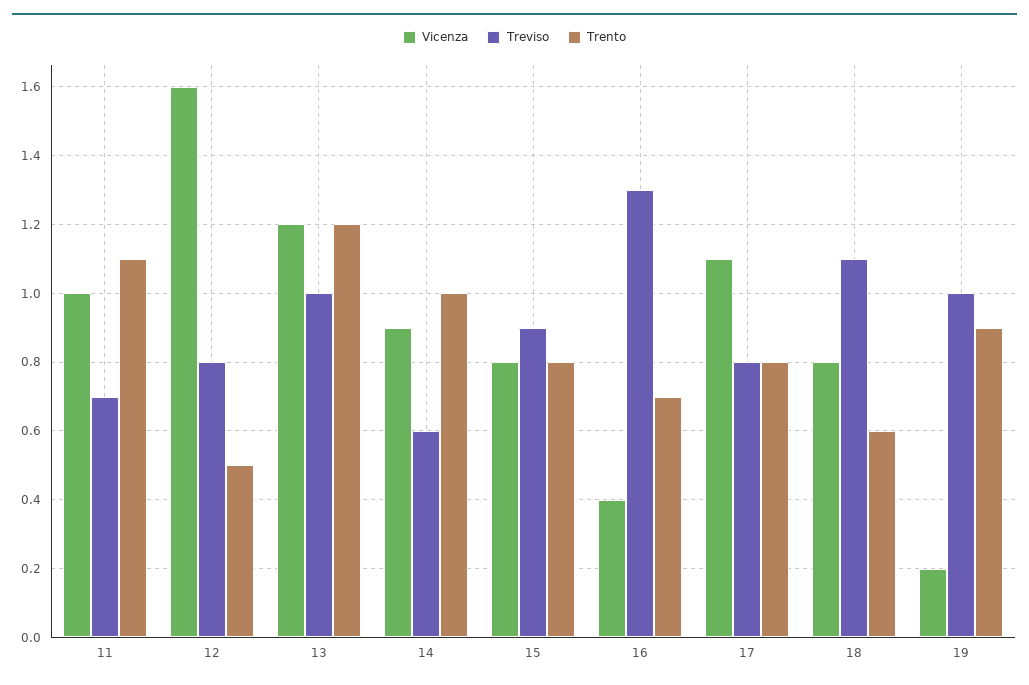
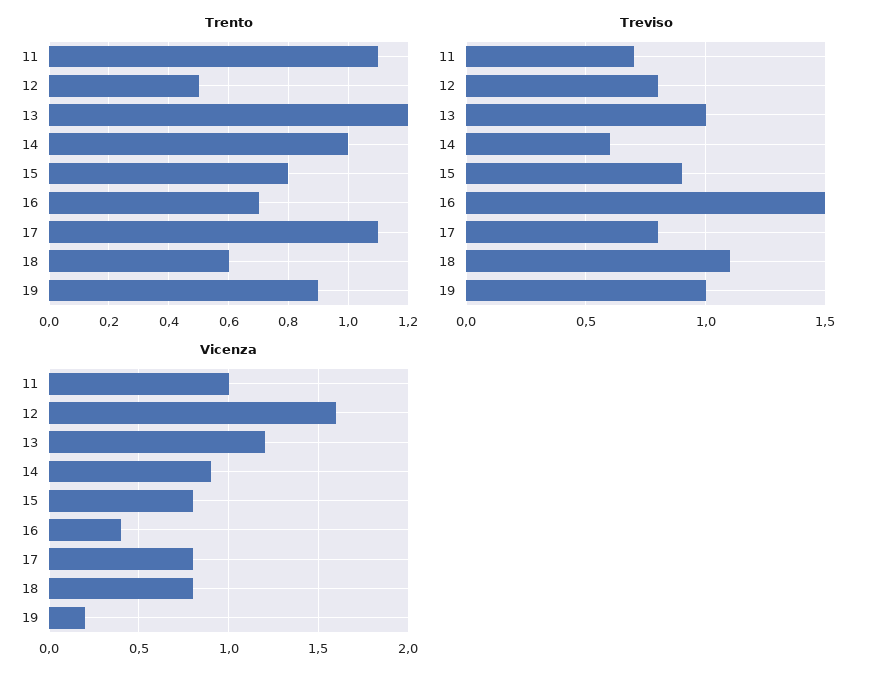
  {
    "Vicenza": {
      "11": 1,
      "12": 1.6,
      "13": 1.2,
      "14": 0.9,
      "15": 0.8,
      "16": 0.4,
-     "17": 1.1,
+     "17": 0.8,
      "18": 0.8,
      "19": 0.2
    },
    "Treviso": {
      "11": 0.7,
      "12": 0.8,
      "13": 1,
      "14": 0.6,
      "15": 0.9,
-     "16": 1.3,
+     "16": 1.5,
      "17": 0.8,
      "18": 1.1,
      "19": 1
    },
    "Trento": {
      "11": 1.1,
      "12": 0.5,
      "13": 1.2,
      "14": 1,
      "15": 0.8,
      "16": 0.7,
-     "17": 0.8,
+     "17": 1.1,
      "18": 0.6,
      "19": 0.9
    }
  }

